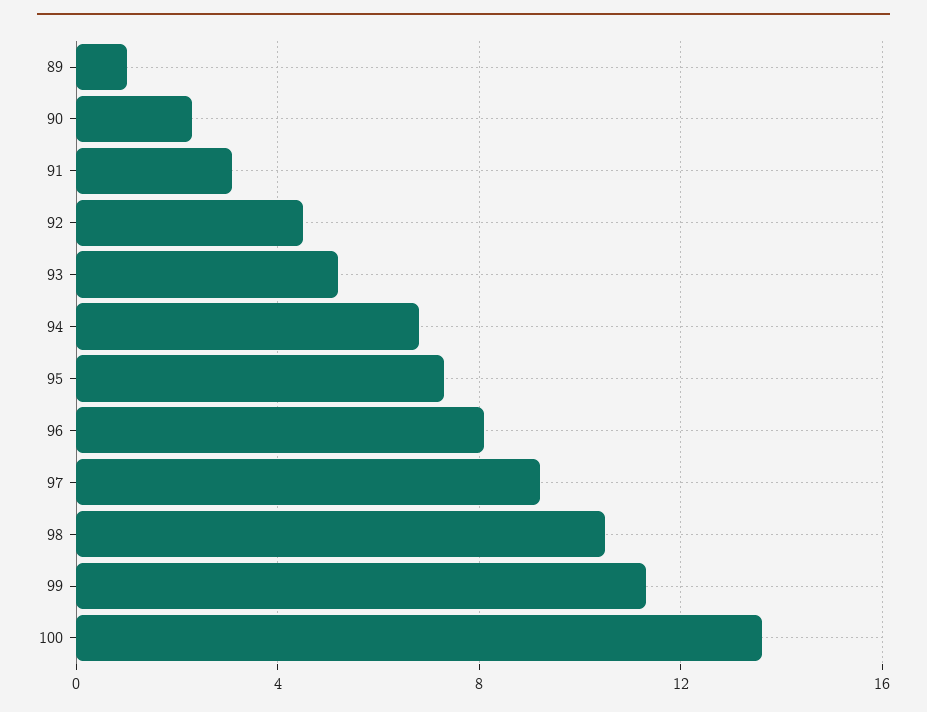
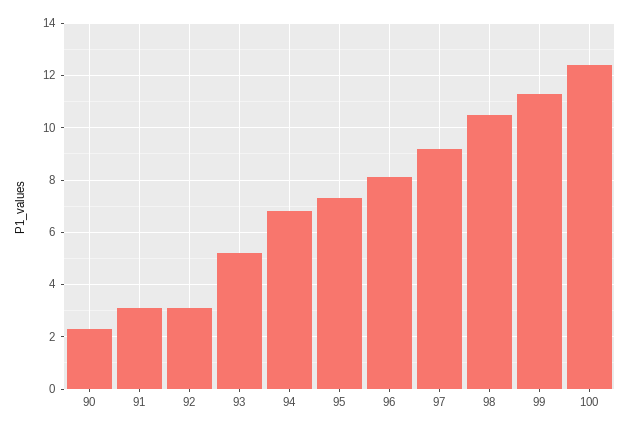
  {
-   "89": 1,
    "90": 2.5,
    "91": 3,
-   "92": 4.5,
+   "92": 3,
    "93": 5,
    "94": 7,
    "95": 7.5,
    "96": 8,
    "97": 9,
    "98": 10.5,
    "99": 11.5,
-   "100": 13.5
+   "100": 12.5
  }

